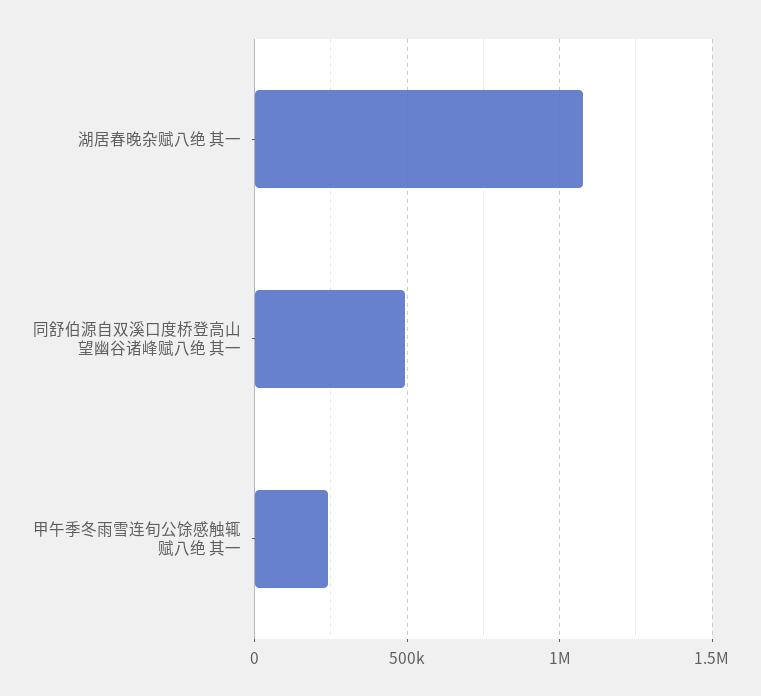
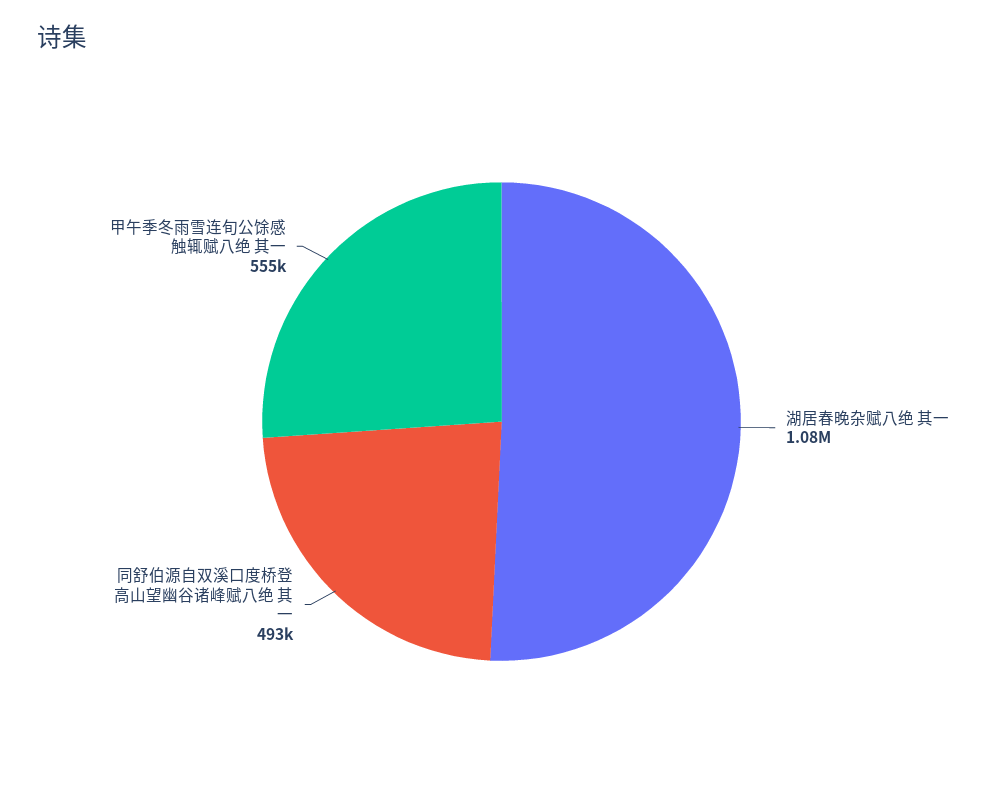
  {
    "湖居春晚杂赋八绝 其一": 1080000,
    "同舒伯源自双溪口度桥登高山望幽谷诸峰赋八绝 其一": 493000,
-   "甲午季冬雨雪连旬公馀感触辄赋八绝 其一": 250000
+   "甲午季冬雨雪连旬公馀感触辄赋八绝 其一": 555000
  }

